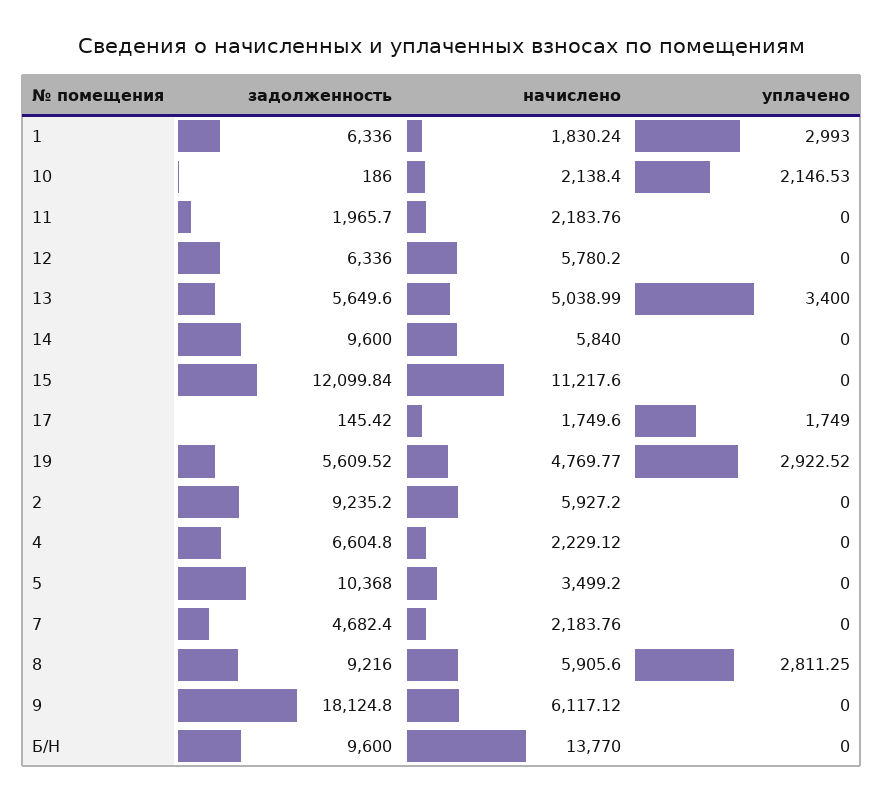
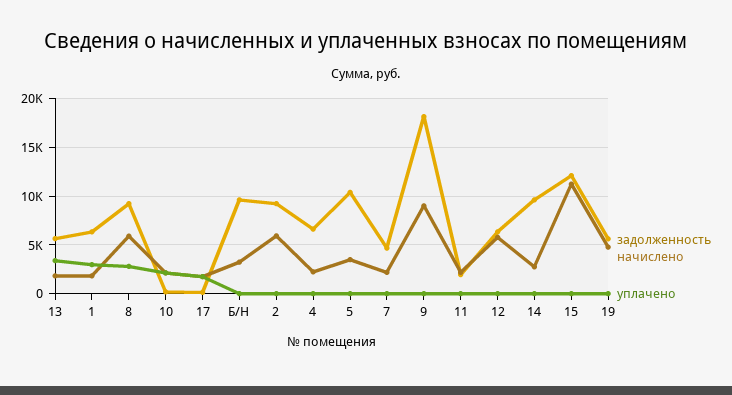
  {
    "задолженность": {
      "1": 6336,
      "10": 186,
      "11": 1965.7,
      "12": 6336,
      "13": 5649.6,
      "14": 9600,
      "15": 12099.84,
      "17": 145.42,
      "19": 5609.52,
      "2": 9235.2,
      "4": 6604.8,
      "5": 10368,
      "7": 4682.4,
      "8": 9216,
      "9": 18124.8,
      "Б/Н": 9600
    },
    "начислено": {
      "1": 1830.24,
      "10": 2138.4,
      "11": 2183.76,
      "12": 5780.2,
-     "13": 5038.99,
+     "13": 2000,
-     "14": 5840,
+     "14": 3000,
      "15": 11217.6,
      "17": 1749.6,
      "19": 4769.77,
      "2": 5927.2,
      "4": 2229.12,
      "5": 3499.2,
      "7": 2183.76,
      "8": 5905.6,
-     "9": 6117.12,
+     "9": 9000,
-     "Б/Н": 13770
+     "Б/Н": 3000
    },
    "уплачено": {
      "1": 2993,
      "10": 2146.53,
      "11": 0,
      "12": 0,
      "13": 3400,
      "14": 0,
      "15": 0,
      "17": 1749,
-     "19": 2922.52,
+     "19": 0,
      "2": 0,
      "4": 0,
      "5": 0,
      "7": 0,
      "8": 2811.25,
      "9": 0,
      "Б/Н": 0
    }
  }

